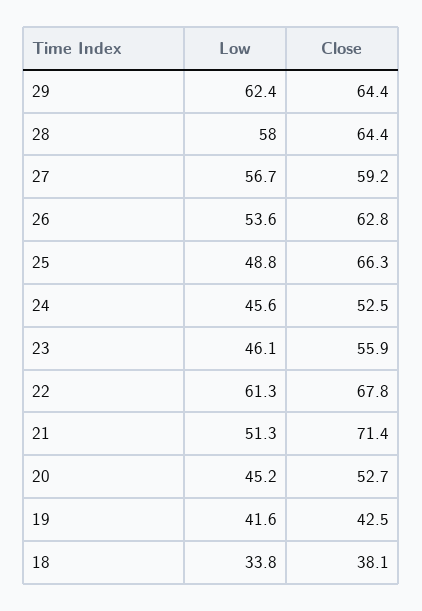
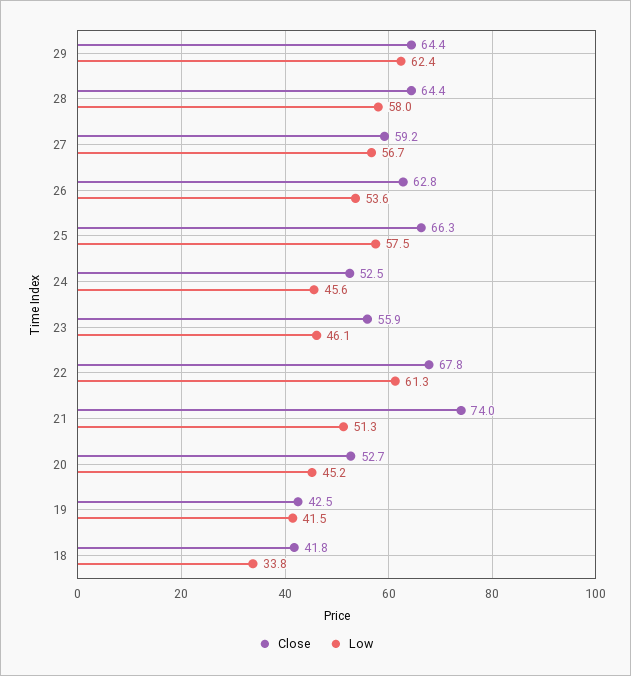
  {
    "Low": {
      "29": 62.4,
      "28": 58,
      "27": 56.7,
      "26": 53.6,
-     "25": 48.8,
+     "25": 57.5,
      "24": 45.6,
      "23": 46.1,
      "22": 61.3,
      "21": 51.3,
      "20": 45.2,
-     "19": 41.6,
+     "19": 41.5,
      "18": 33.8
    },
    "Close": {
      "29": 64.4,
      "28": 64.4,
      "27": 59.2,
      "26": 62.8,
      "25": 66.3,
      "24": 52.5,
      "23": 55.9,
      "22": 67.8,
-     "21": 71.4,
+     "21": 74,
      "20": 52.7,
      "19": 42.5,
-     "18": 38.1
+     "18": 41.8
    }
  }

